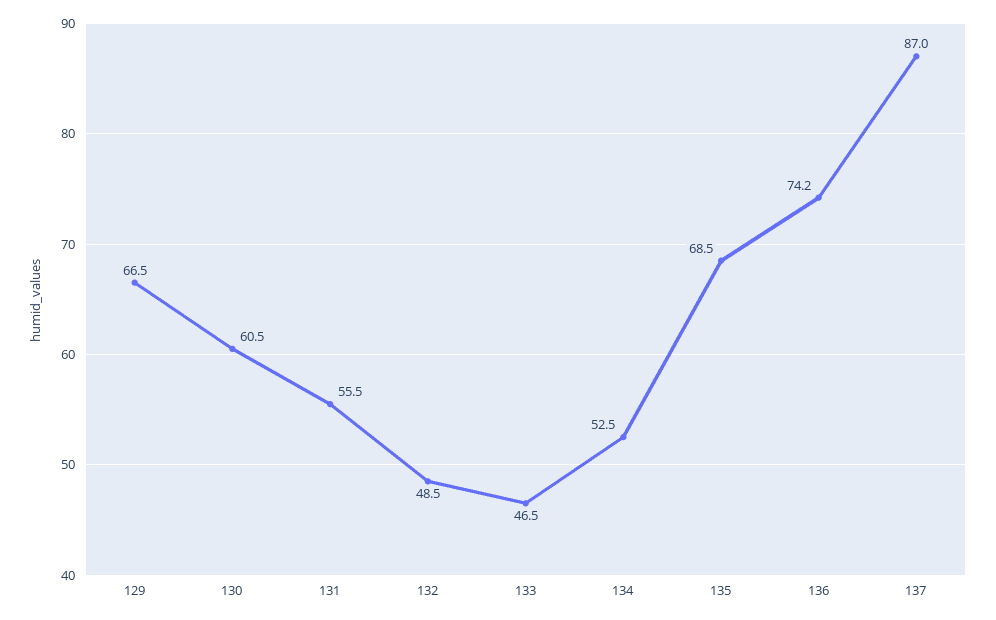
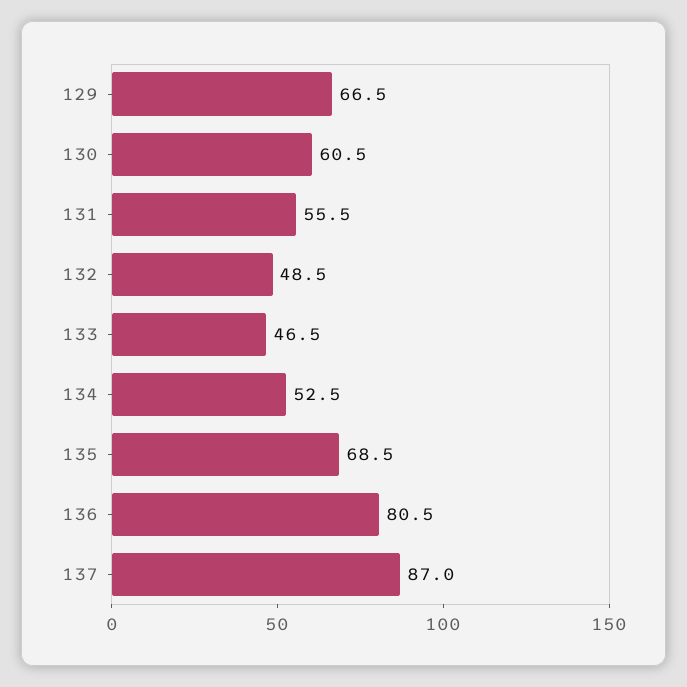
  {
    "129": 66.5,
    "130": 60.5,
    "131": 55.5,
    "132": 48.5,
    "133": 46.5,
    "134": 52.5,
    "135": 68.5,
-   "136": 74.2,
+   "136": 80.5,
    "137": 87
  }

